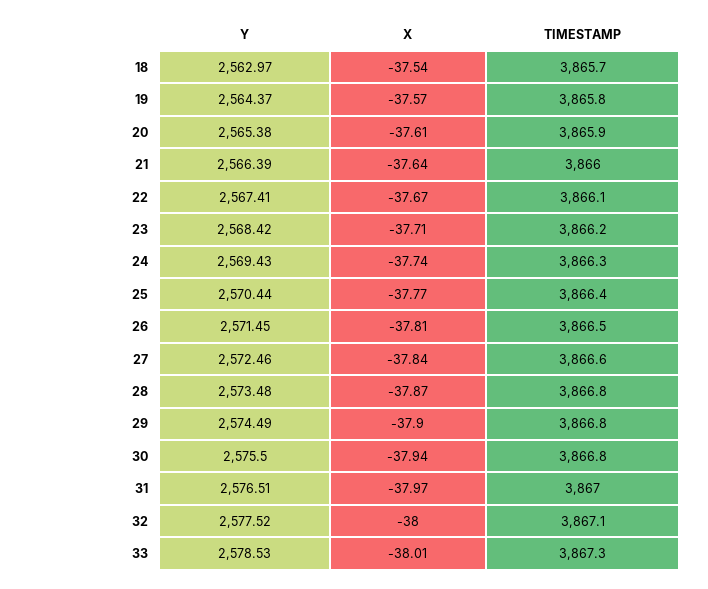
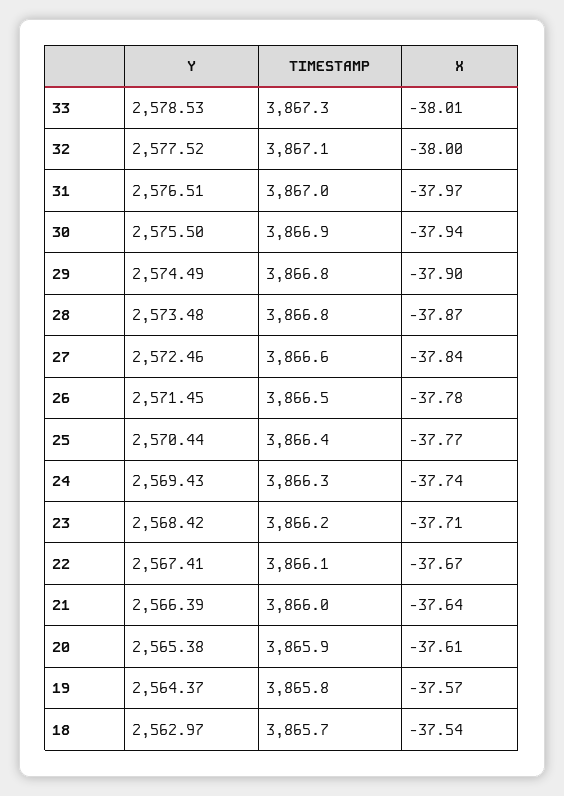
  {
    "Y": {
      "18": 2562.97,
      "19": 2564.37,
      "20": 2565.38,
      "21": 2566.39,
      "22": 2567.41,
      "23": 2568.42,
      "24": 2569.43,
      "25": 2570.44,
      "26": 2571.45,
      "27": 2572.46,
      "28": 2573.48,
      "29": 2574.49,
      "30": 2575.5,
      "31": 2576.51,
      "32": 2577.52,
      "33": 2578.53
    },
    "X": {
      "18": -37.54,
      "19": -37.57,
      "20": -37.61,
      "21": -37.64,
      "22": -37.67,
      "23": -37.71,
      "24": -37.74,
      "25": -37.77,
-     "26": -37.81,
+     "26": -37.78,
      "27": -37.84,
      "28": -37.87,
      "29": -37.9,
      "30": -37.94,
      "31": -37.97,
      "32": -38,
      "33": -38.01
    },
    "TIMESTAMP": {
      "18": 3865.7,
      "19": 3865.8,
      "20": 3865.9,
      "21": 3866,
      "22": 3866.1,
      "23": 3866.2,
      "24": 3866.3,
      "25": 3866.4,
      "26": 3866.5,
      "27": 3866.6,
      "28": 3866.8,
      "29": 3866.8,
-     "30": 3866.8,
+     "30": 3866.9,
      "31": 3867,
      "32": 3867.1,
      "33": 3867.3
    }
  }

